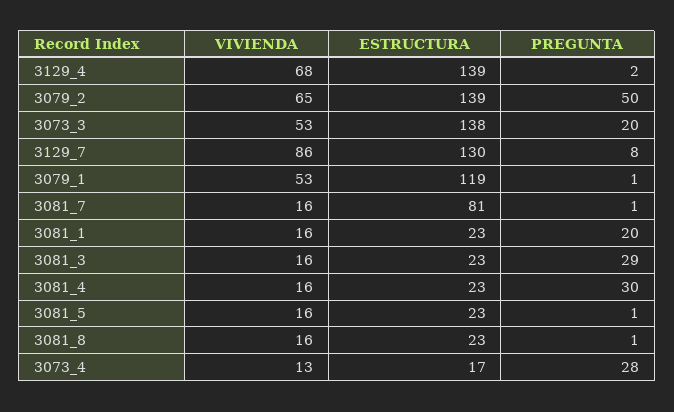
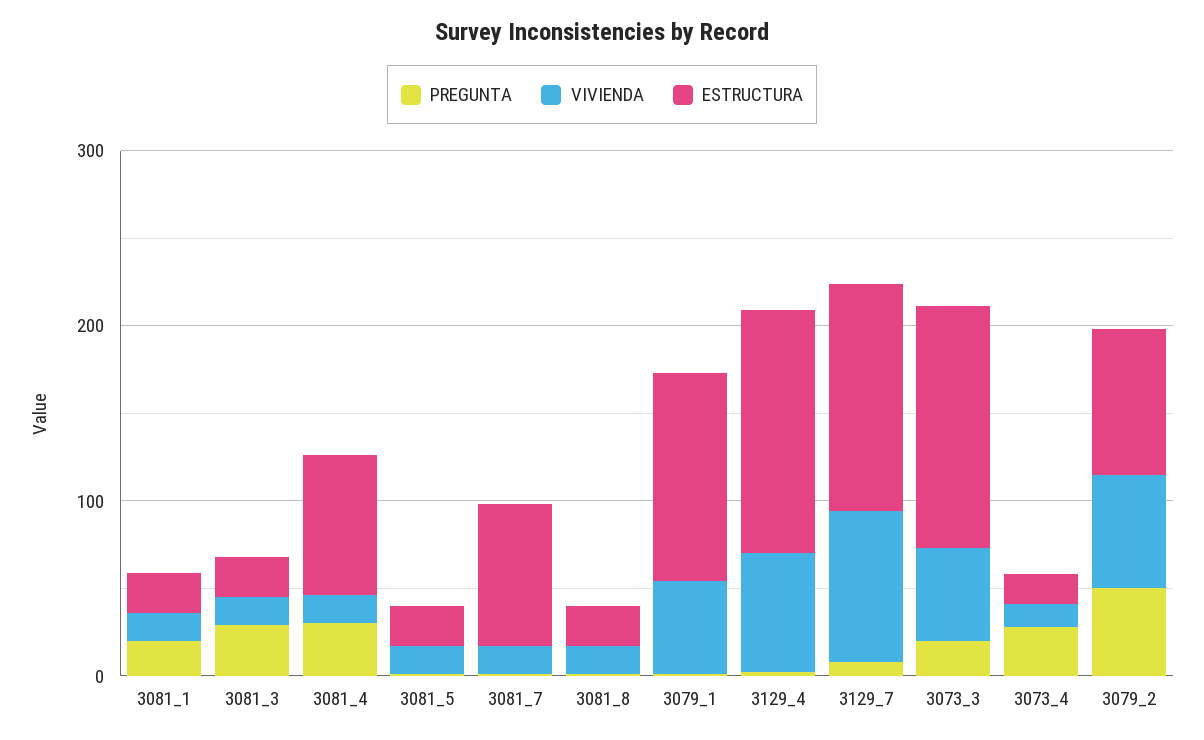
  {
    "VIVIENDA": {
      "3129_4": 68,
      "3079_2": 65,
      "3073_3": 53,
      "3129_7": 86,
      "3079_1": 53,
      "3081_7": 16,
      "3081_1": 16,
      "3081_3": 16,
      "3081_4": 16,
      "3081_5": 16,
      "3081_8": 16,
      "3073_4": 13
    },
    "ESTRUCTURA": {
      "3129_4": 139,
-     "3079_2": 139,
+     "3079_2": 80,
      "3073_3": 138,
      "3129_7": 130,
      "3079_1": 119,
      "3081_7": 81,
      "3081_1": 23,
      "3081_3": 23,
-     "3081_4": 23,
+     "3081_4": 80,
      "3081_5": 23,
      "3081_8": 23,
      "3073_4": 17
    },
    "PREGUNTA": {
      "3129_4": 2,
      "3079_2": 50,
      "3073_3": 20,
      "3129_7": 8,
      "3079_1": 1,
      "3081_7": 1,
      "3081_1": 20,
      "3081_3": 29,
      "3081_4": 30,
      "3081_5": 1,
      "3081_8": 1,
      "3073_4": 28
    }
  }

